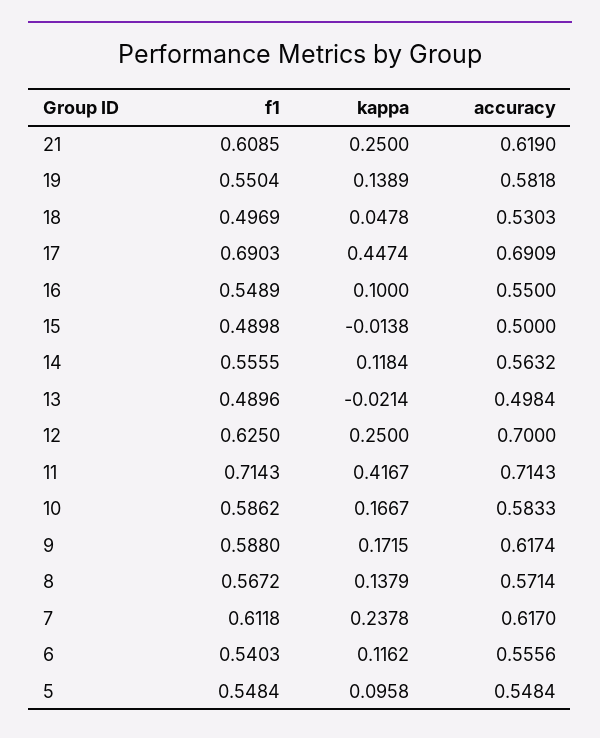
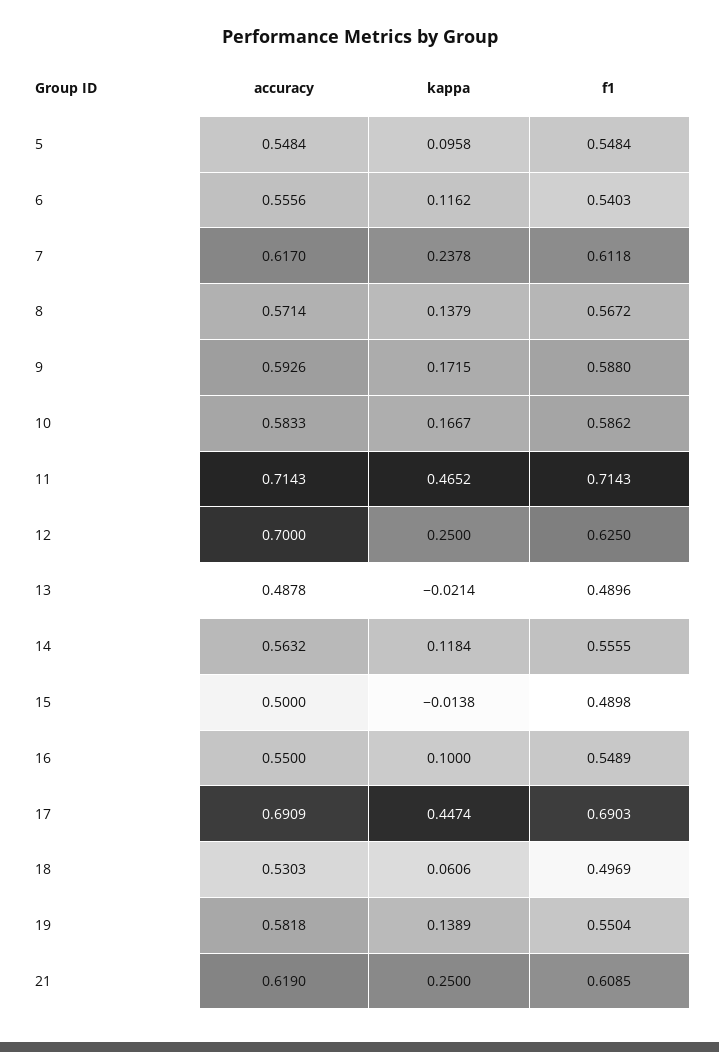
  {
    "f1": {
      "21": 0.6085,
      "19": 0.5504,
      "18": 0.4969,
      "17": 0.6903,
      "16": 0.5489,
      "15": 0.4898,
      "14": 0.5555,
      "13": 0.4896,
      "12": 0.625,
      "11": 0.7143,
      "10": 0.5862,
      "9": 0.588,
      "8": 0.5672,
      "7": 0.6118,
      "6": 0.5403,
      "5": 0.5484
    },
    "kappa": {
      "21": 0.25,
      "19": 0.1389,
-     "18": 0.0478,
+     "18": 0.0606,
      "17": 0.4474,
      "16": 0.1,
      "15": -0.0138,
      "14": 0.1184,
      "13": -0.0214,
      "12": 0.25,
-     "11": 0.4167,
+     "11": 0.4652,
      "10": 0.1667,
      "9": 0.1715,
      "8": 0.1379,
      "7": 0.2378,
      "6": 0.1162,
      "5": 0.0958
    },
    "accuracy": {
      "21": 0.619,
      "19": 0.5818,
      "18": 0.5303,
      "17": 0.6909,
      "16": 0.55,
      "15": 0.5,
      "14": 0.5632,
-     "13": 0.4984,
+     "13": 0.4878,
      "12": 0.7,
      "11": 0.7143,
      "10": 0.5833,
-     "9": 0.6174,
+     "9": 0.5926,
      "8": 0.5714,
      "7": 0.617,
      "6": 0.5556,
      "5": 0.5484
    }
  }

